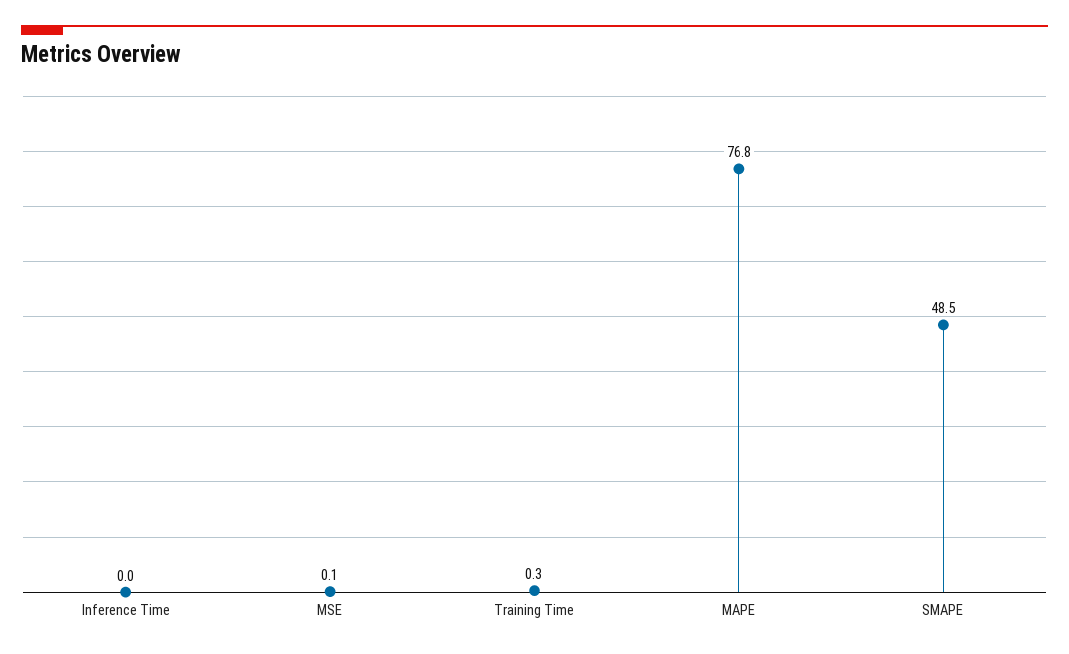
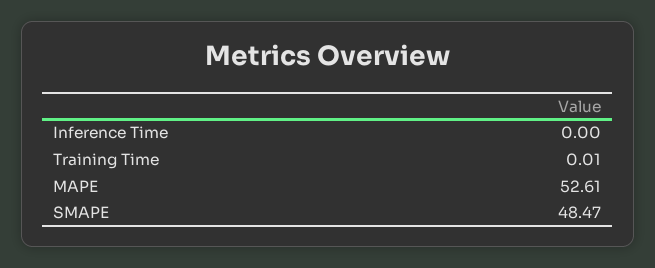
  {
    "Inference Time": 0,
-   "MSE": 0.1,
-   "Training Time": 0.3,
+   "Training Time": 0.01,
-   "MAPE": 76.8,
+   "MAPE": 52.61,
    "SMAPE": 48.47
  }

